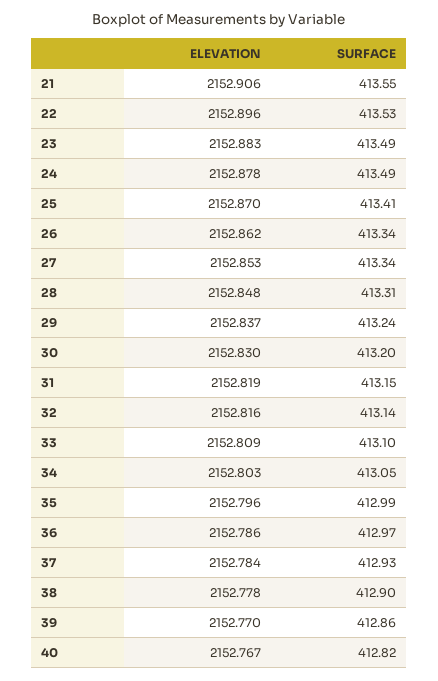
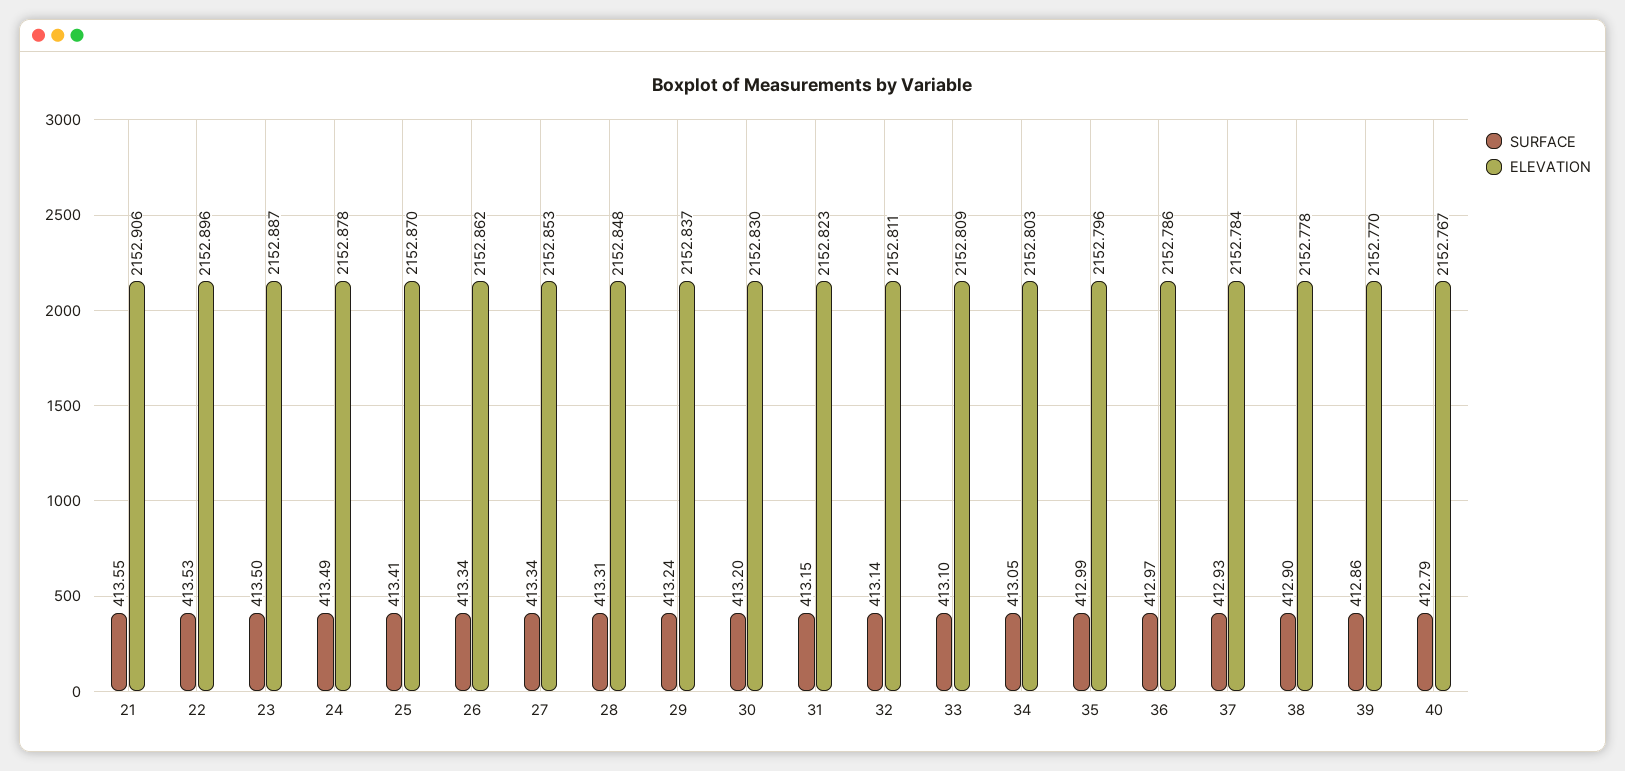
  {
    "ELEVATION": {
      "21": 2152.906,
      "22": 2152.896,
-     "23": 2152.883,
+     "23": 2152.887,
      "24": 2152.878,
      "25": 2152.87,
      "26": 2152.862,
      "27": 2152.853,
      "28": 2152.848,
      "29": 2152.837,
      "30": 2152.83,
-     "31": 2152.819,
+     "31": 2152.823,
-     "32": 2152.816,
+     "32": 2152.811,
      "33": 2152.809,
      "34": 2152.803,
      "35": 2152.796,
      "36": 2152.786,
      "37": 2152.784,
      "38": 2152.778,
      "39": 2152.77,
      "40": 2152.767
    },
    "SURFACE": {
      "21": 413.55,
      "22": 413.53,
-     "23": 413.49,
+     "23": 413.5,
      "24": 413.49,
      "25": 413.41,
      "26": 413.34,
      "27": 413.34,
      "28": 413.31,
      "29": 413.24,
      "30": 413.2,
      "31": 413.15,
      "32": 413.14,
      "33": 413.1,
      "34": 413.05,
      "35": 412.99,
      "36": 412.97,
      "37": 412.93,
      "38": 412.9,
      "39": 412.86,
-     "40": 412.82
+     "40": 412.79
    }
  }

